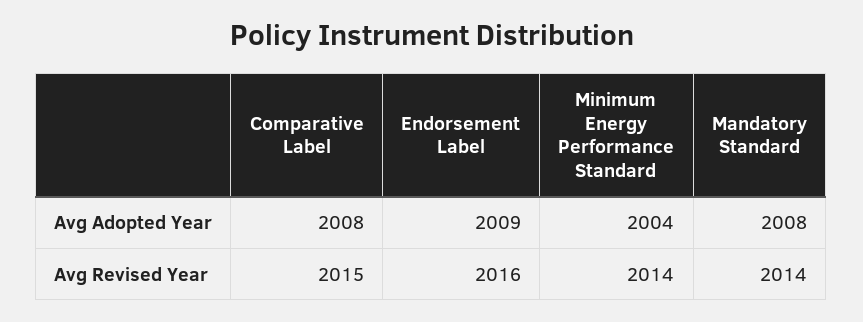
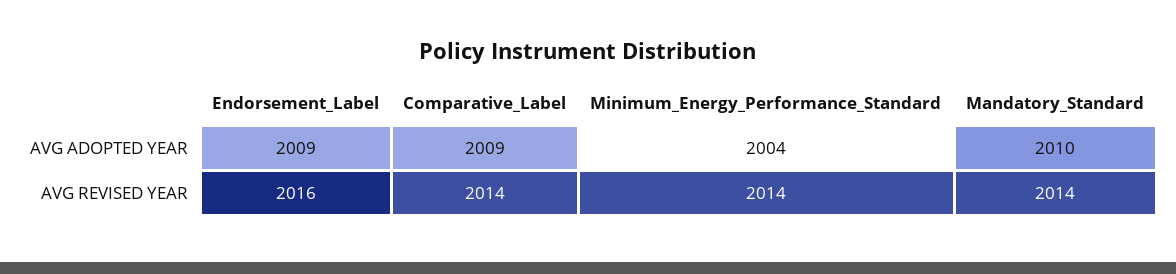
  {
    "Comparative Label": {
-     "Avg Adopted Year": 2008,
+     "Avg Adopted Year": 2009,
-     "Avg Revised Year": 2015
+     "Avg Revised Year": 2014
    },
    "Endorsement Label": {
      "Avg Adopted Year": 2009,
      "Avg Revised Year": 2016
    },
    "Minimum Energy Performance Standard": {
      "Avg Adopted Year": 2004,
      "Avg Revised Year": 2014
    },
    "Mandatory Standard": {
-     "Avg Adopted Year": 2008,
+     "Avg Adopted Year": 2010,
      "Avg Revised Year": 2014
    }
  }

